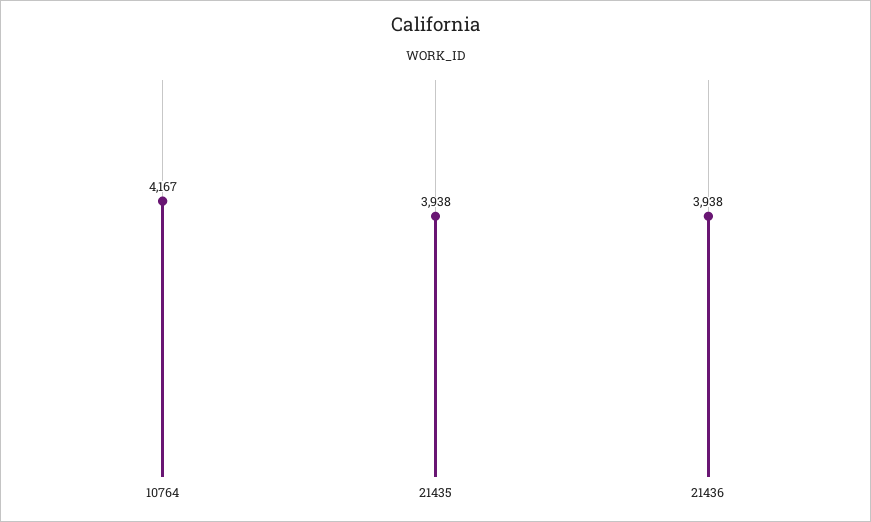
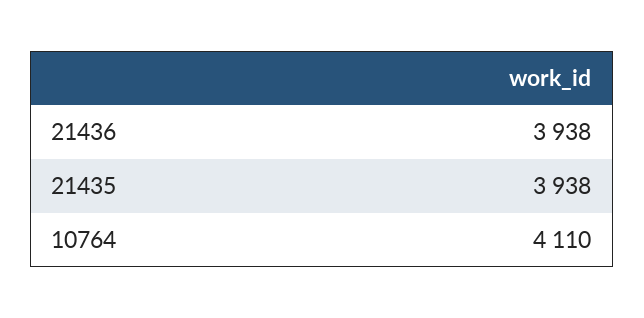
  {
-   "10764": 4167,
+   "10764": 4110,
    "21435": 3938,
    "21436": 3938
  }

